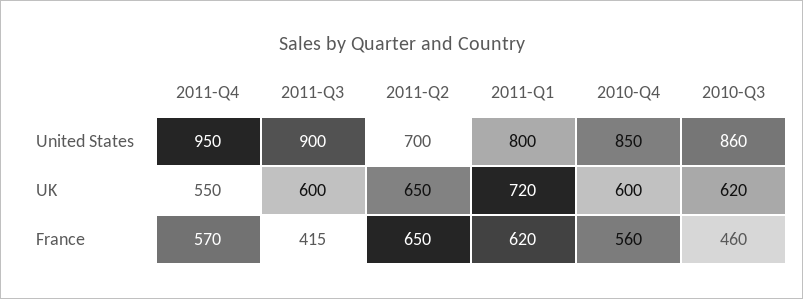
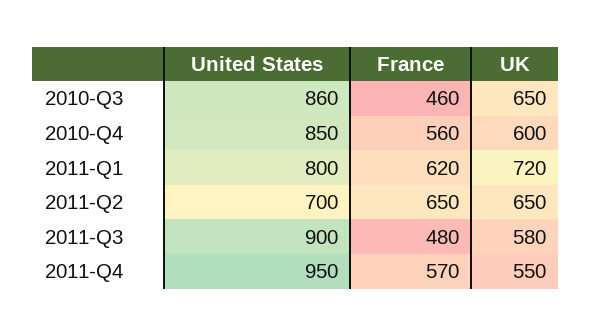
  {
    "2011-Q4": {
      "United States": 950,
      "UK": 550,
      "France": 570
    },
    "2011-Q3": {
      "United States": 900,
-     "UK": 600,
+     "UK": 580,
-     "France": 415
+     "France": 480
    },
    "2011-Q2": {
      "United States": 700,
      "UK": 650,
      "France": 650
    },
    "2011-Q1": {
      "United States": 800,
      "UK": 720,
      "France": 620
    },
    "2010-Q4": {
      "United States": 850,
      "UK": 600,
      "France": 560
    },
    "2010-Q3": {
      "United States": 860,
-     "UK": 620,
+     "UK": 650,
      "France": 460
    }
  }

